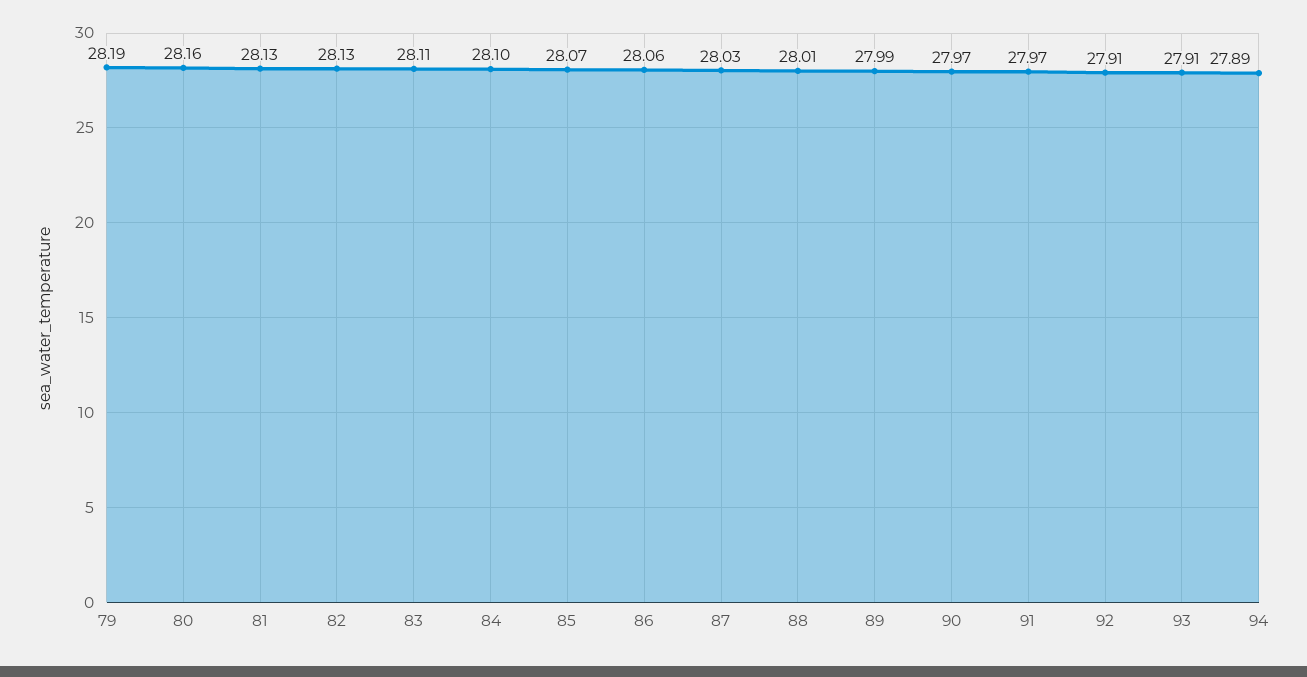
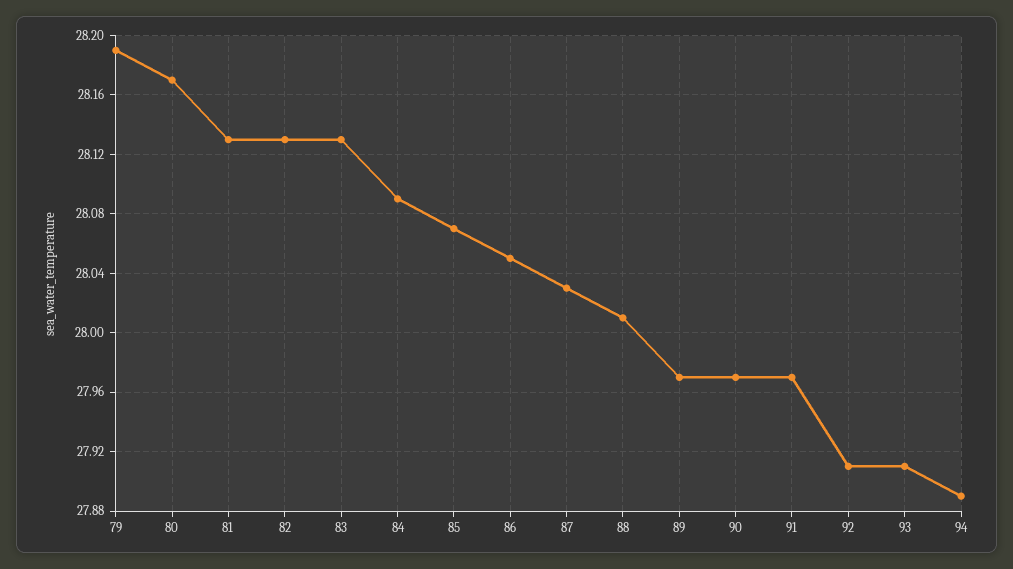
  {
    "79": 28.19,
-   "80": 28.16,
+   "80": 28.17,
    "81": 28.13,
    "82": 28.13,
-   "83": 28.11,
+   "83": 28.13,
-   "84": 28.1,
+   "84": 28.09,
    "85": 28.07,
-   "86": 28.06,
+   "86": 28.05,
    "87": 28.03,
    "88": 28.01,
-   "89": 27.99,
+   "89": 27.97,
    "90": 27.97,
    "91": 27.97,
    "92": 27.91,
    "93": 27.91,
    "94": 27.89
  }

